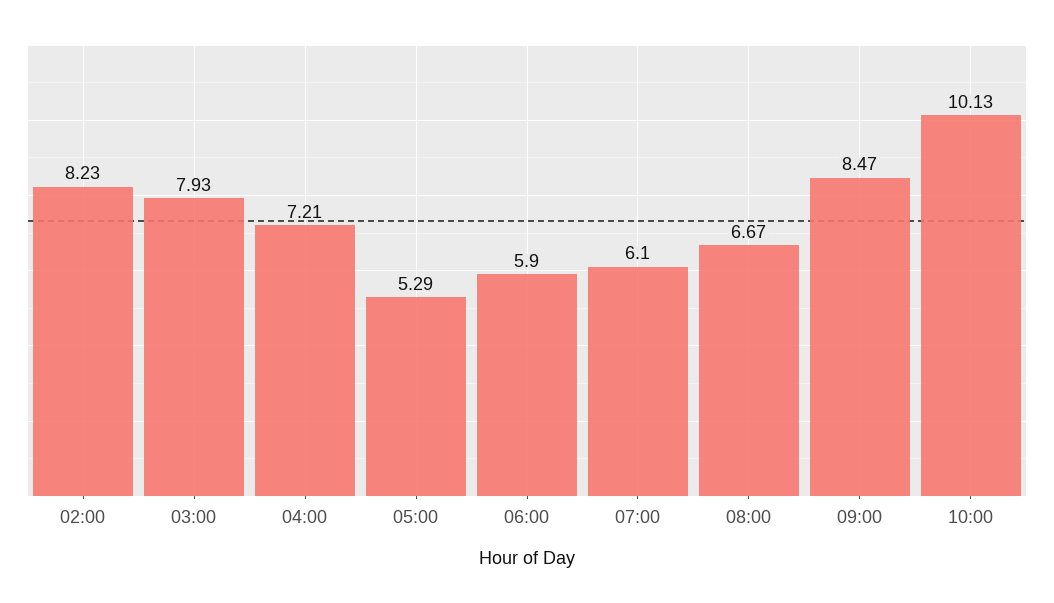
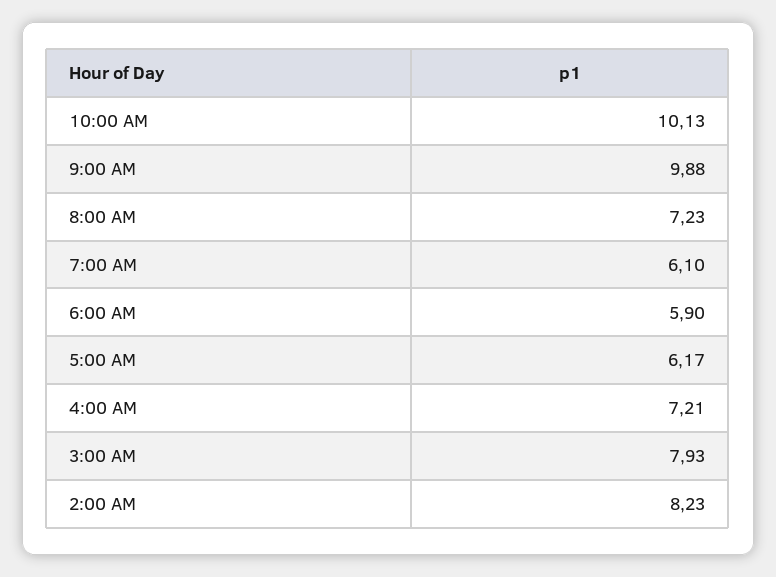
  {
    "02:00": 8.23,
    "03:00": 7.93,
    "04:00": 7.21,
-   "05:00": 5.29,
+   "05:00": 6.17,
    "06:00": 5.9,
    "07:00": 6.1,
-   "08:00": 6.67,
+   "08:00": 7.23,
-   "09:00": 8.47,
+   "09:00": 9.88,
    "10:00": 10.13
  }

